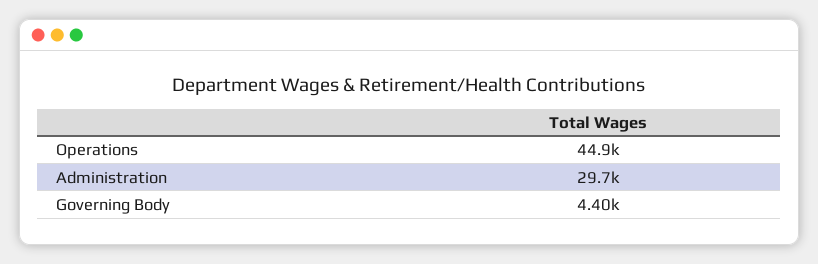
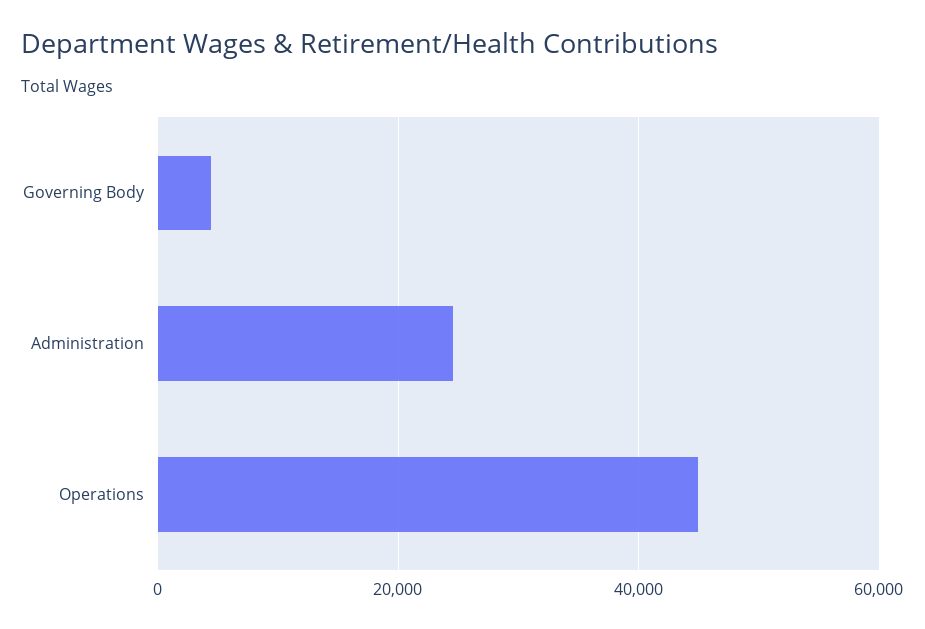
  {
    "Operations": 44900,
-   "Administration": 29700,
+   "Administration": 24000,
    "Governing Body": 4400
  }

